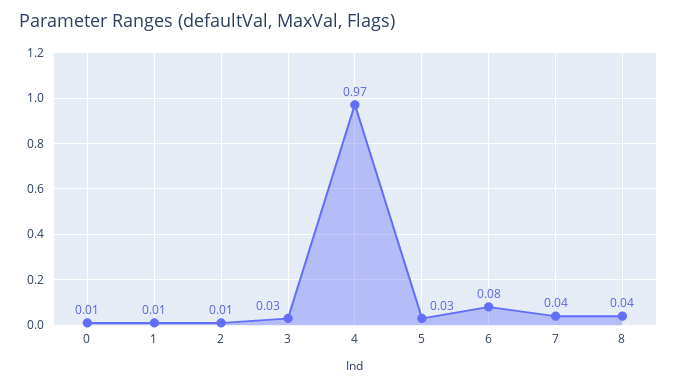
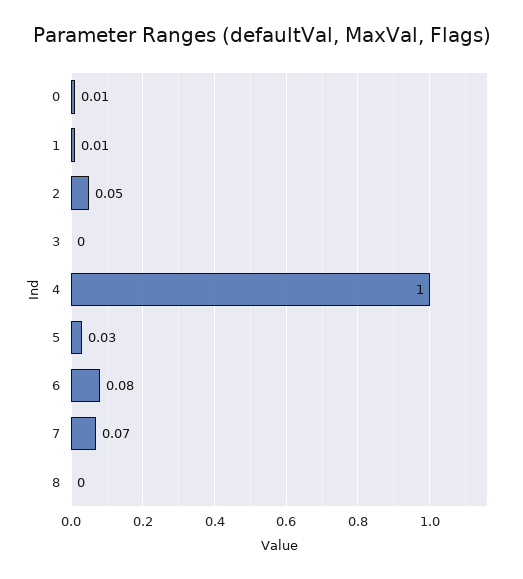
  {
    "0": 0.01,
    "1": 0.01,
-   "2": 0.01,
+   "2": 0.05,
-   "3": 0.03,
+   "3": 0,
-   "4": 0.97,
+   "4": 1,
    "5": 0.03,
    "6": 0.08,
-   "7": 0.04,
+   "7": 0.07,
-   "8": 0.04
+   "8": 0
  }

